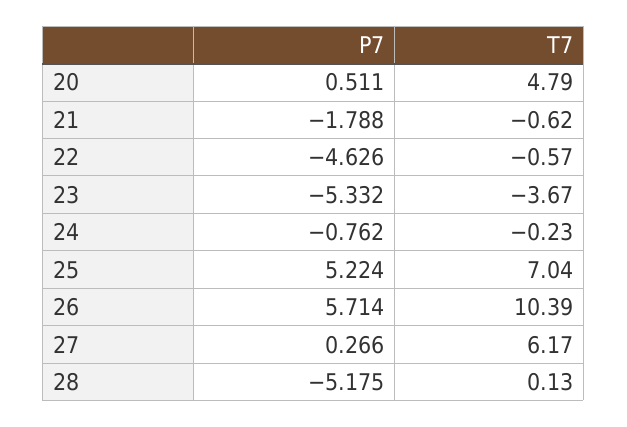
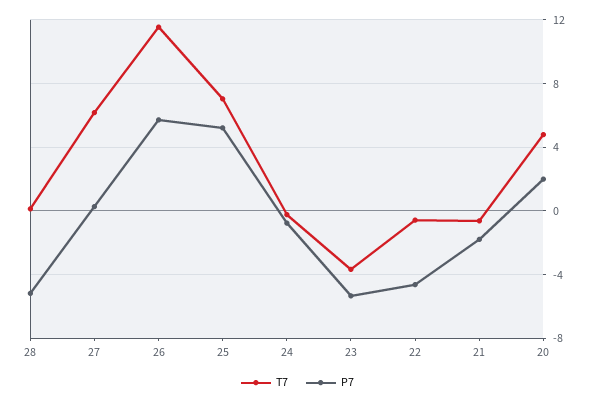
  {
    "P7": {
-     "20": 0.511,
+     "20": 2,
      "21": -1.788,
      "22": -4.626,
      "23": -5.332,
      "24": -0.762,
      "25": 5.224,
      "26": 5.714,
      "27": 0.266,
      "28": -5.175
    },
    "T7": {
      "20": 4.79,
      "21": -0.62,
      "22": -0.57,
      "23": -3.67,
      "24": -0.23,
      "25": 7.04,
-     "26": 10.39,
+     "26": 11.5,
      "27": 6.17,
      "28": 0.13
    }
  }

